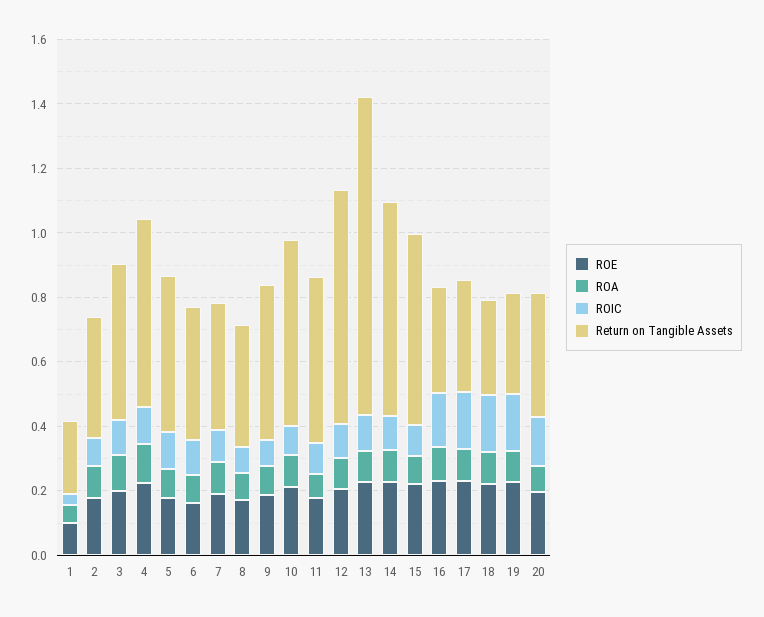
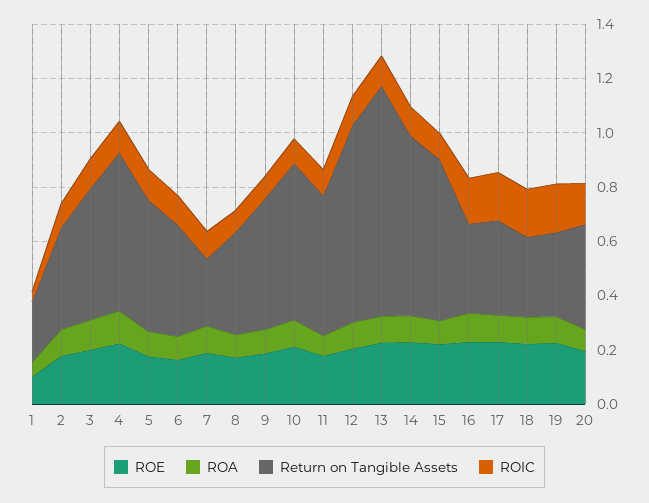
  {
    "ROE": {
      "1": 0.1,
      "2": 0.2,
      "3": 0.2,
      "4": 0.2,
      "5": 0.2,
      "6": 0.15,
      "7": 0.2,
      "8": 0.15,
      "9": 0.2,
      "10": 0.2,
      "11": 0.2,
      "12": 0.2,
      "13": 0.25,
      "14": 0.25,
      "15": 0.2,
      "16": 0.25,
      "17": 0.25,
      "18": 0.2,
      "19": 0.25,
      "20": 0.2
    },
    "ROA": {
      "1": 0.05,
      "2": 0.1,
      "3": 0.1,
      "4": 0.1,
      "5": 0.1,
      "6": 0.1,
      "7": 0.1,
      "8": 0.1,
      "9": 0.1,
      "10": 0.1,
      "11": 0.1,
      "12": 0.1,
      "13": 0.1,
      "14": 0.1,
      "15": 0.1,
      "16": 0.1,
      "17": 0.1,
      "18": 0.1,
      "19": 0.1,
      "20": 0.1
    },
    "ROIC": {
      "1": 0.05,
      "2": 0.1,
      "3": 0.1,
      "4": 0.1,
      "5": 0.1,
      "6": 0.1,
      "7": 0.1,
      "8": 0.1,
      "9": 0.1,
      "10": 0.1,
      "11": 0.1,
      "12": 0.1,
      "13": 0.1,
      "14": 0.1,
      "15": 0.1,
      "16": 0.15,
      "17": 0.2,
      "18": 0.2,
      "19": 0.2,
      "20": 0.15
    },
    "Return on Tangible Assets": {
      "1": 0.2,
      "2": 0.35,
      "3": 0.5,
      "4": 0.6,
      "5": 0.5,
      "6": 0.4,
-     "7": 0.4,
+     "7": 0.25,
      "8": 0.4,
      "9": 0.5,
      "10": 0.6,
      "11": 0.5,
      "12": 0.75,
-     "13": 1,
+     "13": 0.85,
      "14": 0.65,
      "15": 0.6,
      "16": 0.35,
      "17": 0.35,
      "18": 0.3,
      "19": 0.3,
      "20": 0.4
    }
  }

